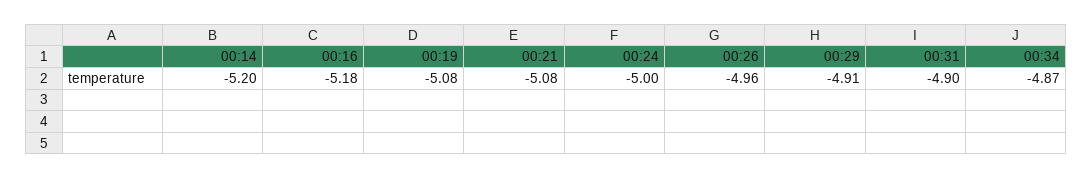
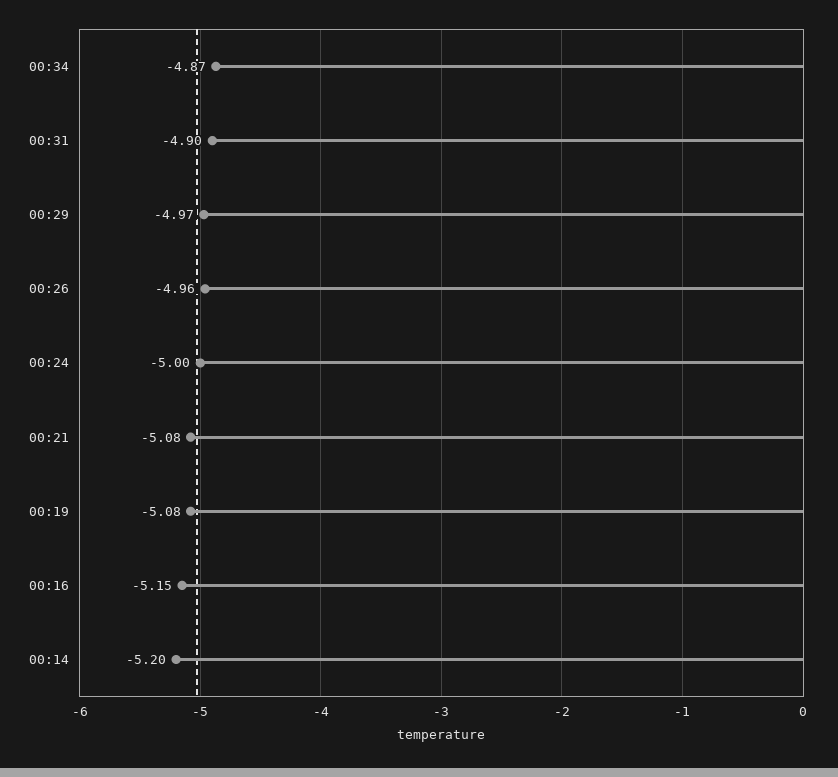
  {
    "00:14": -5.2,
-   "00:16": -5.18,
+   "00:16": -5.15,
    "00:19": -5.08,
    "00:21": -5.08,
    "00:24": -5,
    "00:26": -4.96,
-   "00:29": -4.91,
+   "00:29": -4.97,
    "00:31": -4.9,
    "00:34": -4.87
  }

